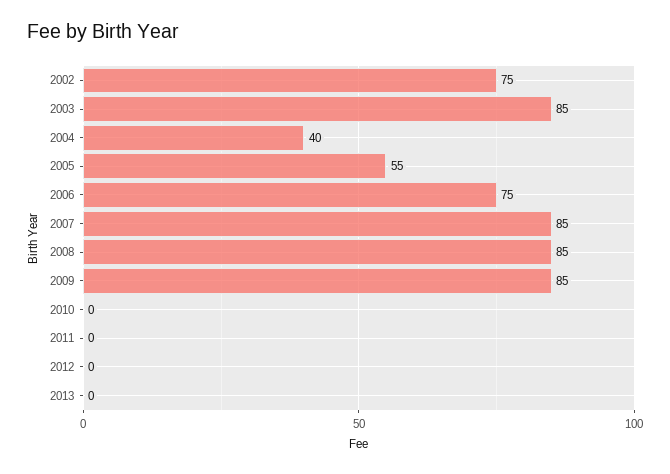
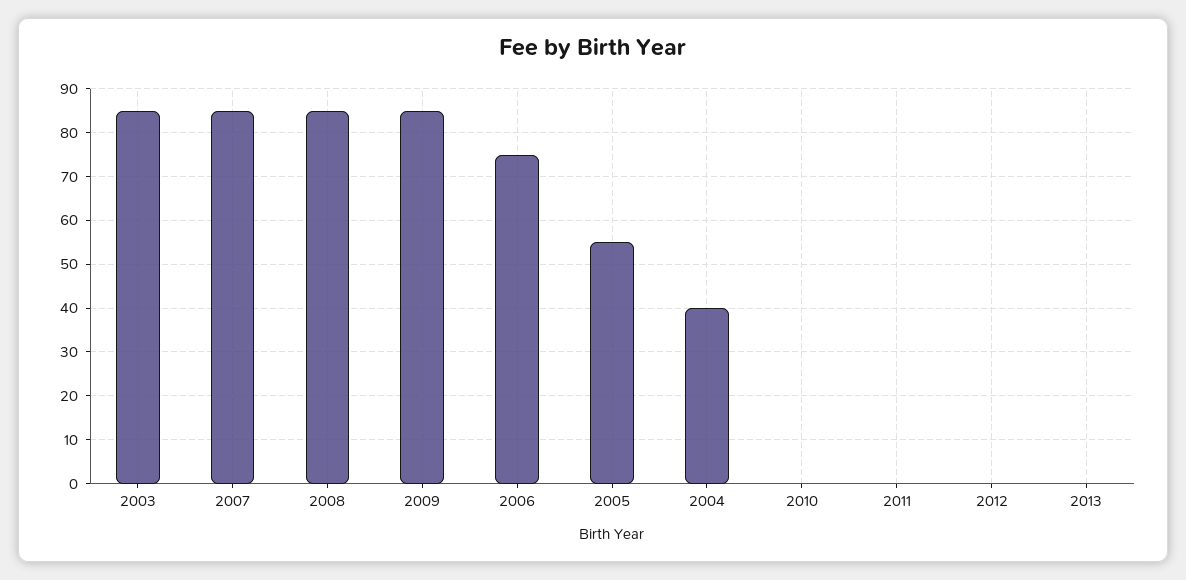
  {
-   "2002": 75,
    "2003": 85,
    "2004": 40,
    "2005": 55,
    "2006": 75,
    "2007": 85,
    "2008": 85,
    "2009": 85,
    "2010": 0,
    "2011": 0,
    "2012": 0,
    "2013": 0
  }

